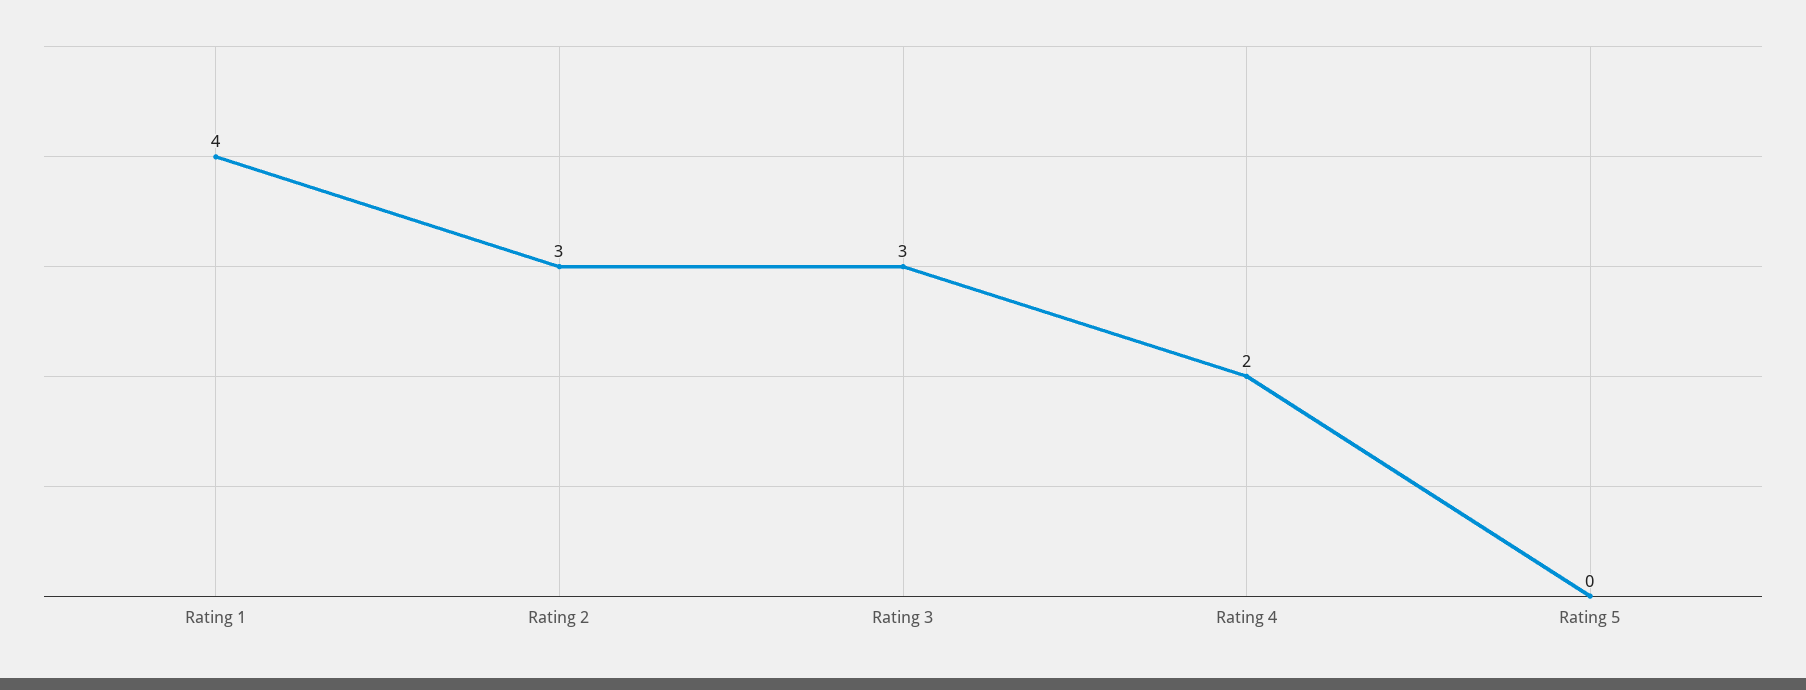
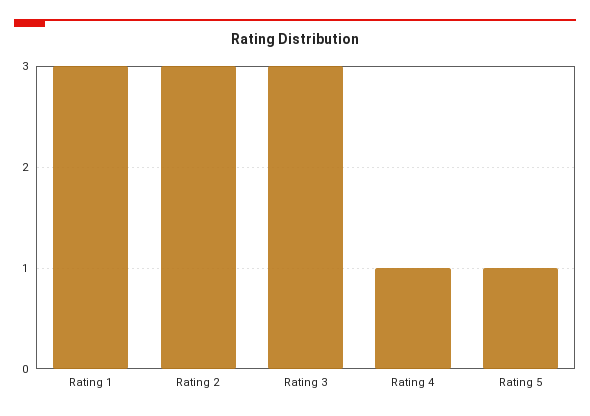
  {
-   "Rating 1": 4,
+   "Rating 1": 3,
    "Rating 2": 3,
    "Rating 3": 3,
-   "Rating 4": 2,
+   "Rating 4": 1,
-   "Rating 5": 0
+   "Rating 5": 1
  }

